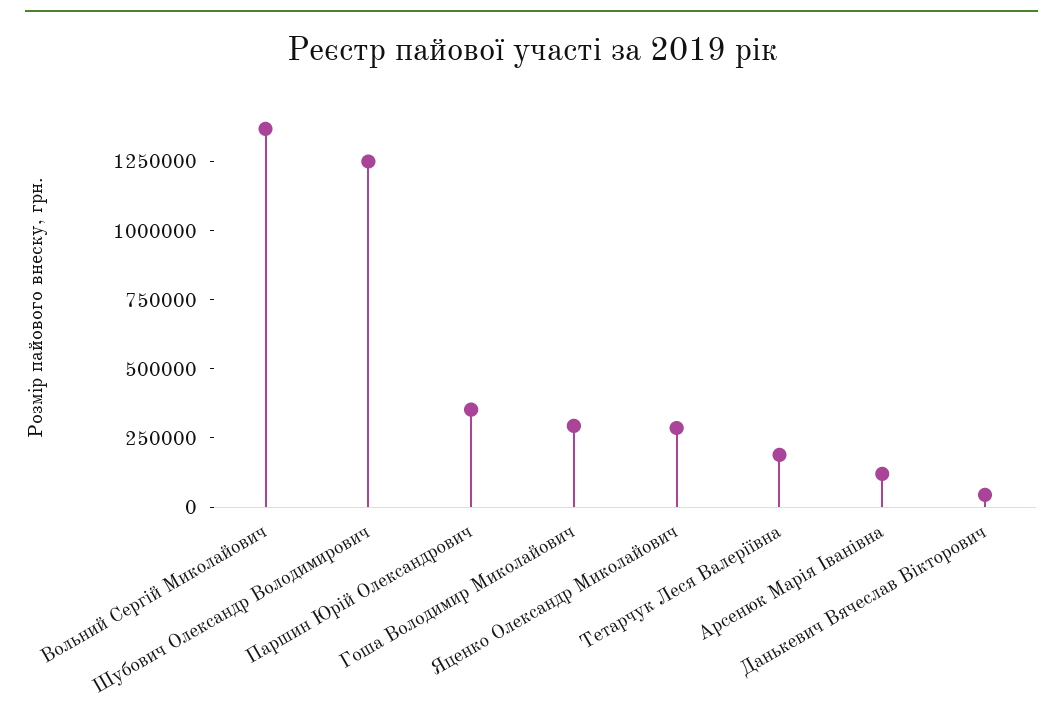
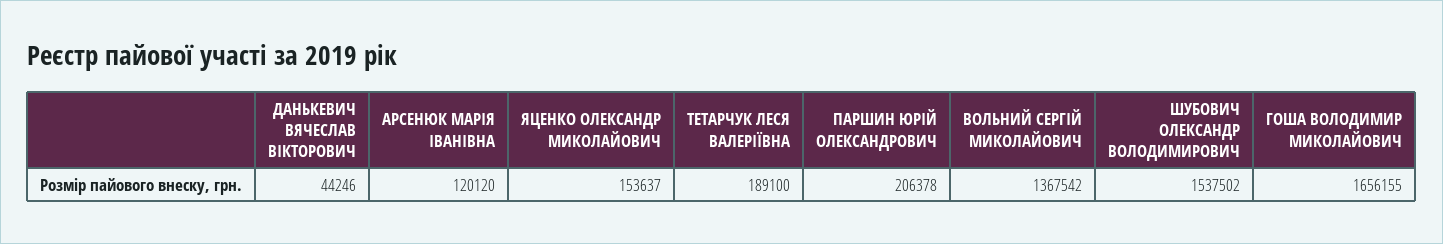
  {
    "Вольний Сергій Миколайович": 1367542,
-   "Шубович Олександр Володимирович": 1250000,
+   "Шубович Олександр Володимирович": 1537502,
-   "Паршин Юрій Олександрович": 350000,
+   "Паршин Юрій Олександрович": 206378,
-   "Гоша Володимир Миколайович": 300000,
+   "Гоша Володимир Миколайович": 1656155,
-   "Яценко Олександр Миколайович": 300000,
+   "Яценко Олександр Миколайович": 153637,
    "Тетарчук Леся Валеріївна": 189100,
    "Арсенюк Марія Іванівна": 120120,
    "Данькевич Вячеслав Вікторович": 44246
  }

